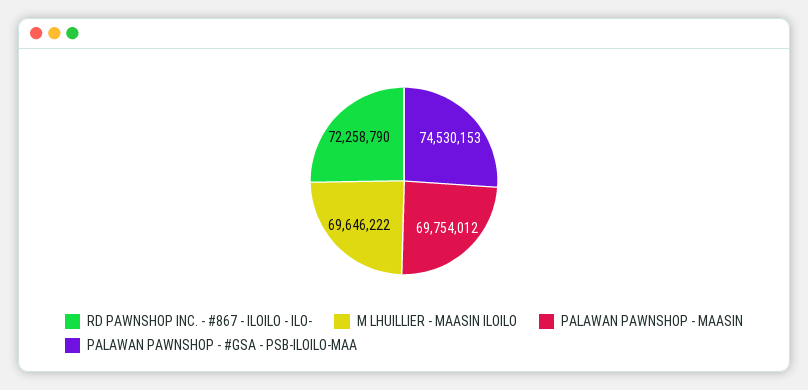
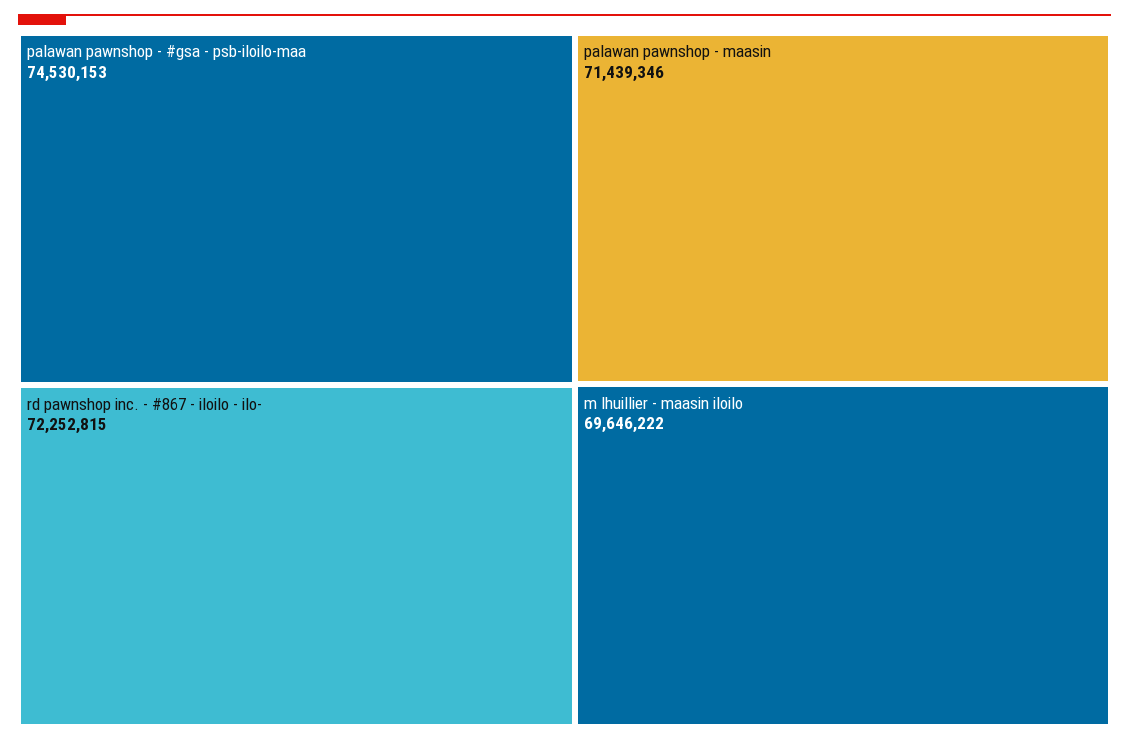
  {
-   "RD PAWNSHOP INC. - #867 - ILOILO - ILO-": 72258790,
+   "RD PAWNSHOP INC. - #867 - ILOILO - ILO-": 72252815,
    "M LHUILLIER - MAASIN ILOILO": 69646222,
-   "PALAWAN PAWNSHOP - MAASIN": 69754012,
+   "PALAWAN PAWNSHOP - MAASIN": 71439346,
    "PALAWAN PAWNSHOP - #GSA - PSB-ILOILO-MAA": 74530153
  }

